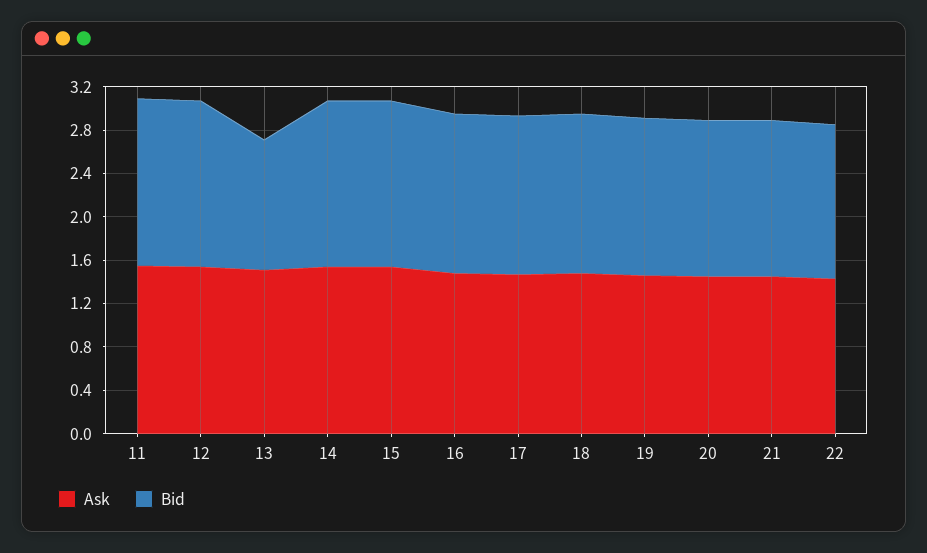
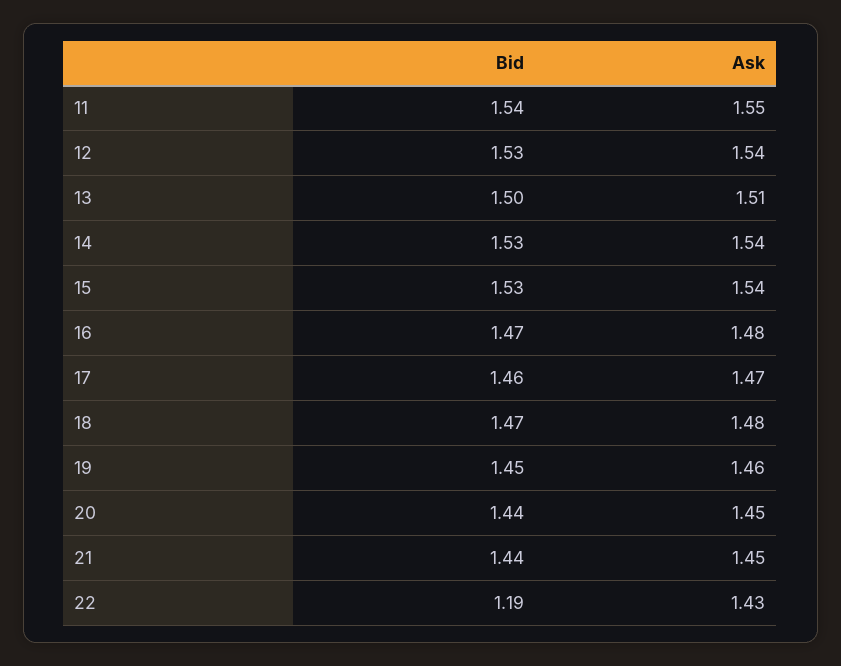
  {
    "Ask": {
      "11": 1.55,
      "12": 1.54,
      "13": 1.51,
      "14": 1.54,
      "15": 1.54,
      "16": 1.48,
      "17": 1.47,
      "18": 1.48,
      "19": 1.46,
      "20": 1.45,
      "21": 1.45,
      "22": 1.43
    },
    "Bid": {
      "11": 1.54,
      "12": 1.53,
-     "13": 1.2,
+     "13": 1.5,
      "14": 1.53,
      "15": 1.53,
      "16": 1.47,
      "17": 1.46,
      "18": 1.47,
      "19": 1.45,
      "20": 1.44,
      "21": 1.44,
-     "22": 1.4
+     "22": 1.19
    }
  }

